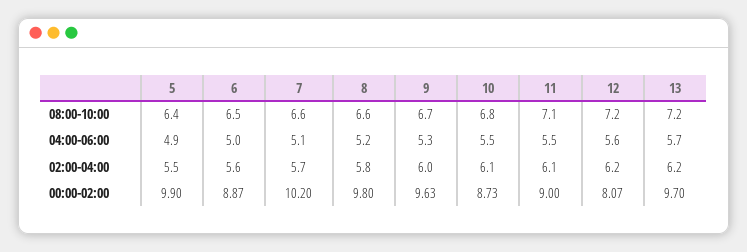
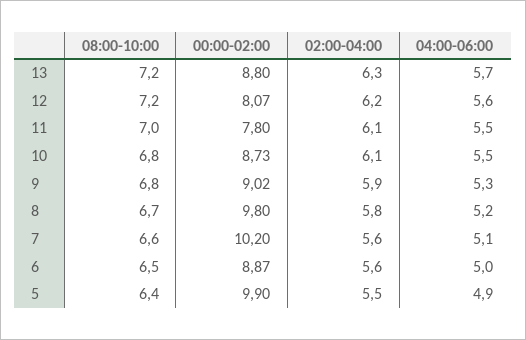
  {
    "5": {
      "08:00-10:00": 6.4,
      "04:00-06:00": 4.9,
      "02:00-04:00": 5.5,
      "00:00-02:00": 9.9
    },
    "6": {
      "08:00-10:00": 6.5,
      "04:00-06:00": 5,
      "02:00-04:00": 5.6,
      "00:00-02:00": 8.87
    },
    "7": {
      "08:00-10:00": 6.6,
      "04:00-06:00": 5.1,
-     "02:00-04:00": 5.7,
+     "02:00-04:00": 5.6,
      "00:00-02:00": 10.2
    },
    "8": {
-     "08:00-10:00": 6.6,
+     "08:00-10:00": 6.7,
      "04:00-06:00": 5.2,
      "02:00-04:00": 5.8,
      "00:00-02:00": 9.8
    },
    "9": {
-     "08:00-10:00": 6.7,
+     "08:00-10:00": 6.8,
      "04:00-06:00": 5.3,
-     "02:00-04:00": 6,
+     "02:00-04:00": 5.9,
-     "00:00-02:00": 9.63
+     "00:00-02:00": 9.02
    },
    "10": {
      "08:00-10:00": 6.8,
      "04:00-06:00": 5.5,
      "02:00-04:00": 6.1,
      "00:00-02:00": 8.73
    },
    "11": {
-     "08:00-10:00": 7.1,
+     "08:00-10:00": 7,
      "04:00-06:00": 5.5,
      "02:00-04:00": 6.1,
-     "00:00-02:00": 9
+     "00:00-02:00": 7.8
    },
    "12": {
      "08:00-10:00": 7.2,
      "04:00-06:00": 5.6,
      "02:00-04:00": 6.2,
      "00:00-02:00": 8.07
    },
    "13": {
      "08:00-10:00": 7.2,
      "04:00-06:00": 5.7,
-     "02:00-04:00": 6.2,
+     "02:00-04:00": 6.3,
-     "00:00-02:00": 9.7
+     "00:00-02:00": 8.8
    }
  }

